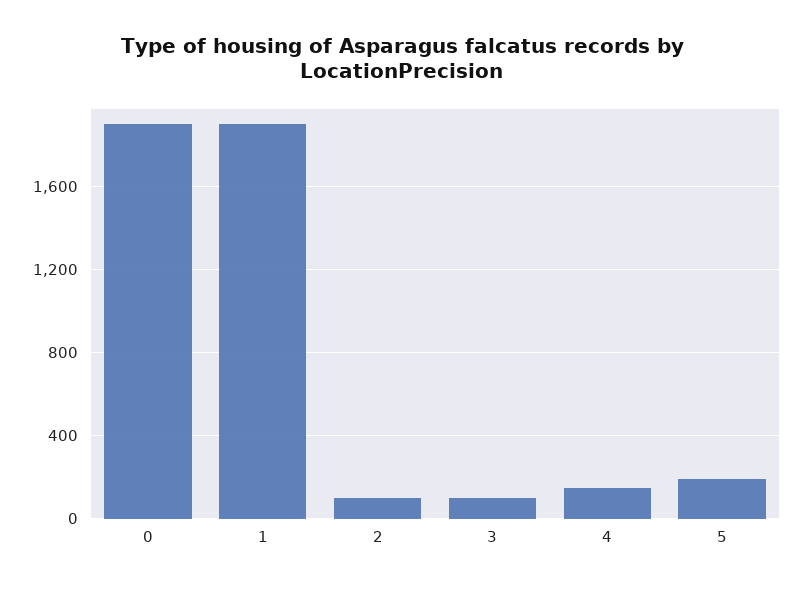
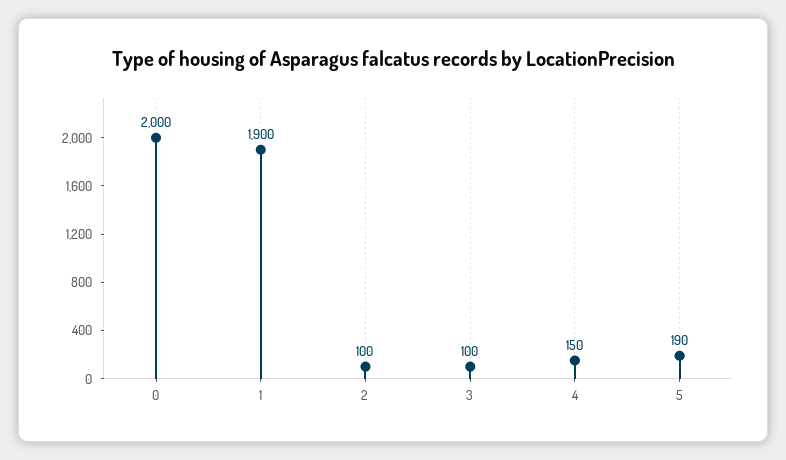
  {
-   "0": 1900,
+   "0": 2000,
    "1": 1900,
    "2": 100,
    "3": 100,
    "4": 150,
    "5": 190
  }

